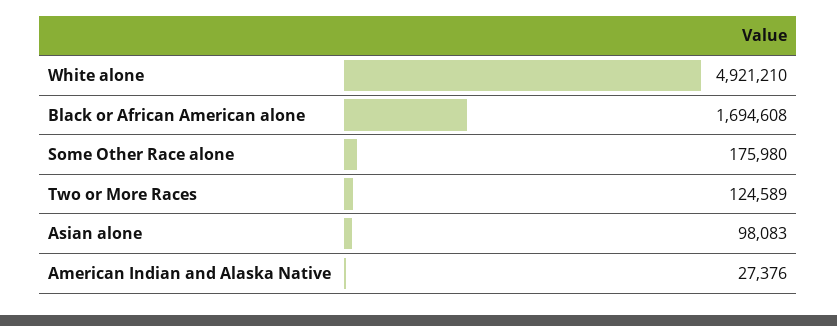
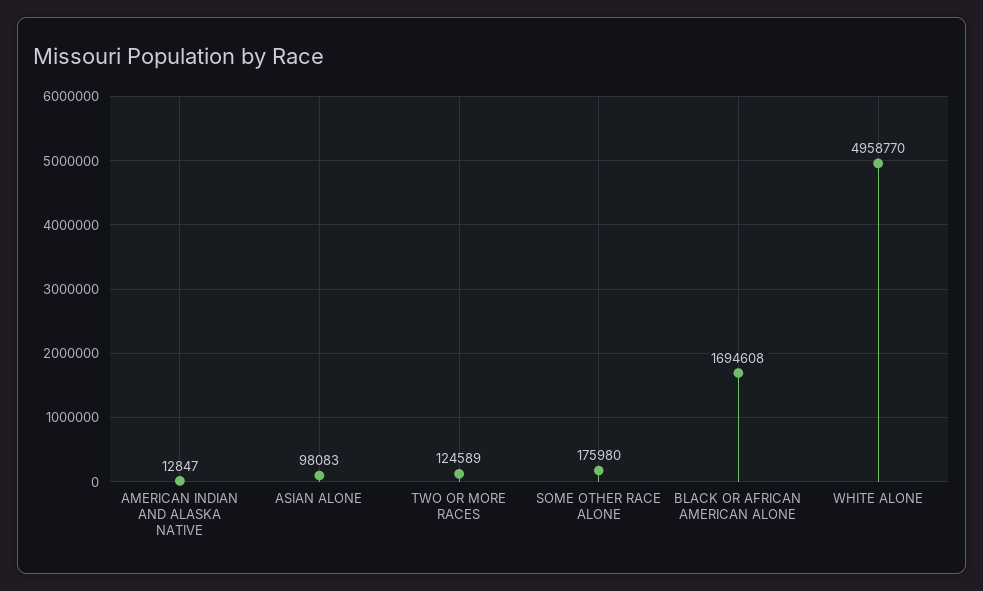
  {
-   "White alone": 4921210,
+   "White alone": 4958770,
    "Black or African American alone": 1694608,
    "Some Other Race alone": 175980,
    "Two or More Races": 124589,
    "Asian alone": 98083,
-   "American Indian and Alaska Native": 27376
+   "American Indian and Alaska Native": 12847
  }

